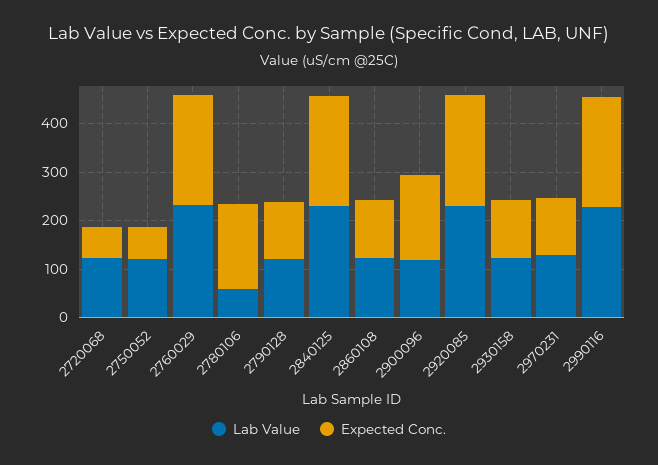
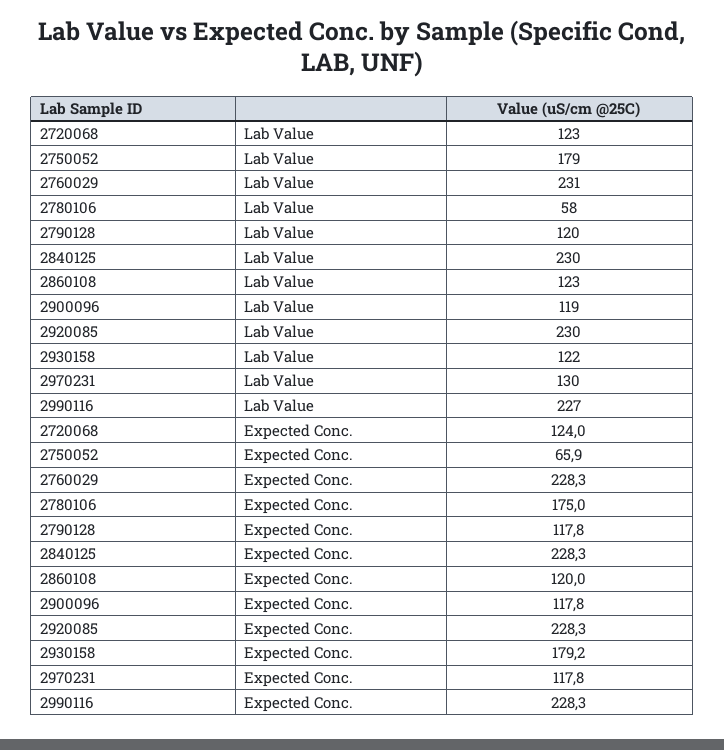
  {
    "Lab Value": {
      "2720068": 123,
-     "2750052": 120,
+     "2750052": 179,
      "2760029": 231,
      "2780106": 58,
      "2790128": 120,
      "2840125": 230,
      "2860108": 123,
      "2900096": 119,
      "2920085": 230,
      "2930158": 122,
      "2970231": 130,
      "2990116": 227
    },
    "Expected Conc.": {
-     "2720068": 60,
+     "2720068": 124,
      "2750052": 65.9,
      "2760029": 228.3,
      "2780106": 175,
      "2790128": 117.8,
      "2840125": 228.3,
      "2860108": 120,
-     "2900096": 180,
+     "2900096": 117.8,
      "2920085": 228.3,
-     "2930158": 120,
+     "2930158": 179.2,
      "2970231": 117.8,
      "2990116": 228.3
    }
  }

